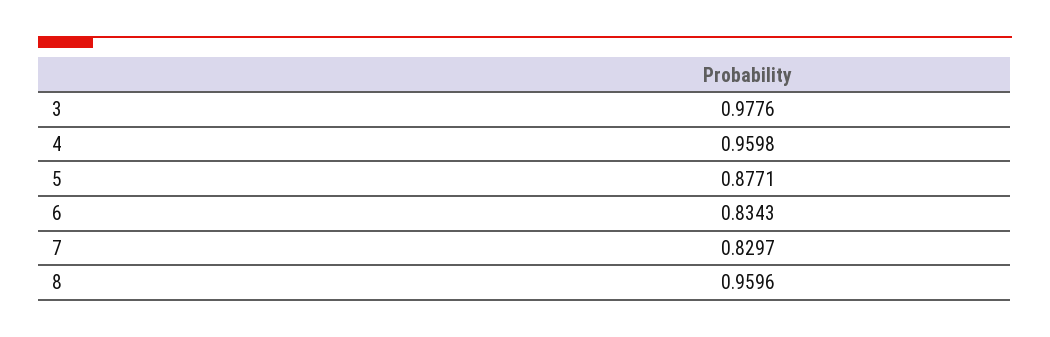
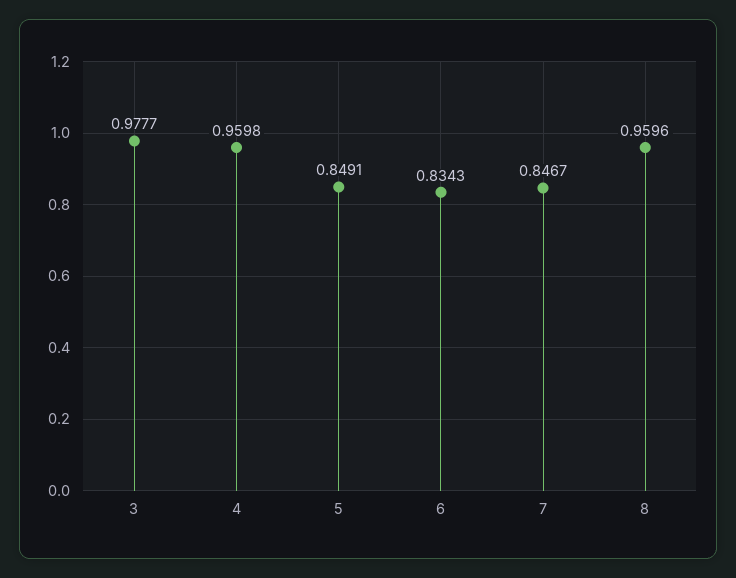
  {
-   "3": 0.9776,
+   "3": 0.9777,
    "4": 0.9598,
-   "5": 0.8771,
+   "5": 0.8491,
    "6": 0.8343,
-   "7": 0.8297,
+   "7": 0.8467,
    "8": 0.9596
  }

